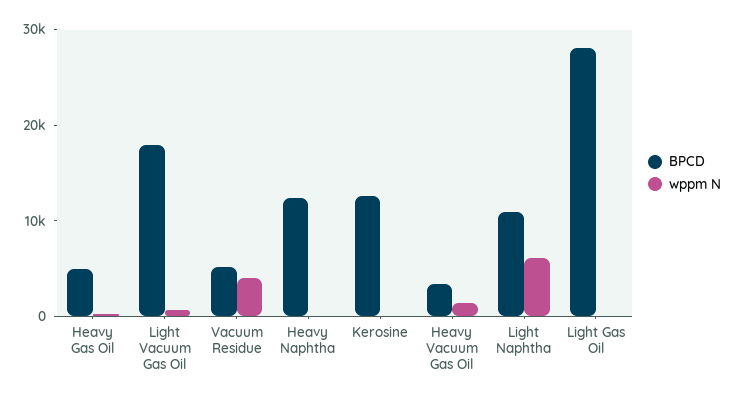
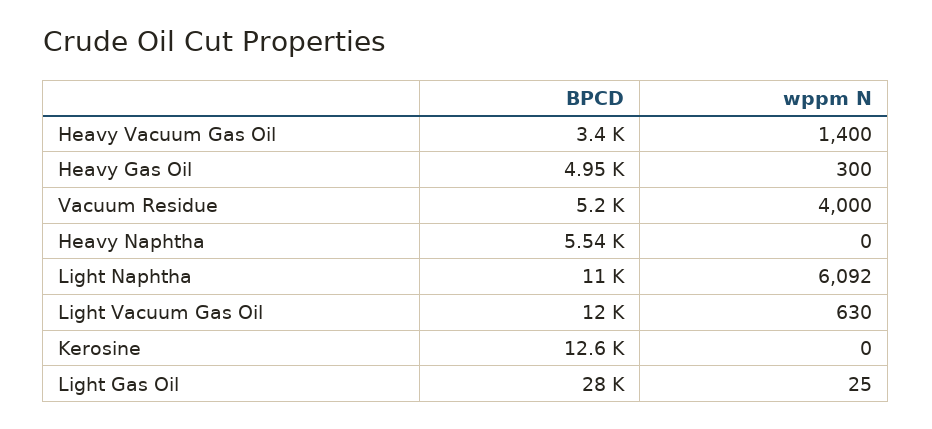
  {
    "BPCD": {
      "Heavy Gas Oil": 4950,
-     "Light Vacuum Gas Oil": 18000,
+     "Light Vacuum Gas Oil": 12000,
      "Vacuum Residue": 5200,
-     "Heavy Naphtha": 12000,
+     "Heavy Naphtha": 5540,
      "Kerosine": 12600,
      "Heavy Vacuum Gas Oil": 3400,
      "Light Naphtha": 11000,
      "Light Gas Oil": 28000
    },
    "wppm N": {
      "Heavy Gas Oil": 300,
      "Light Vacuum Gas Oil": 630,
      "Vacuum Residue": 4000,
      "Heavy Naphtha": 0,
      "Kerosine": 0,
      "Heavy Vacuum Gas Oil": 1400,
      "Light Naphtha": 6092,
      "Light Gas Oil": 25
    }
  }

